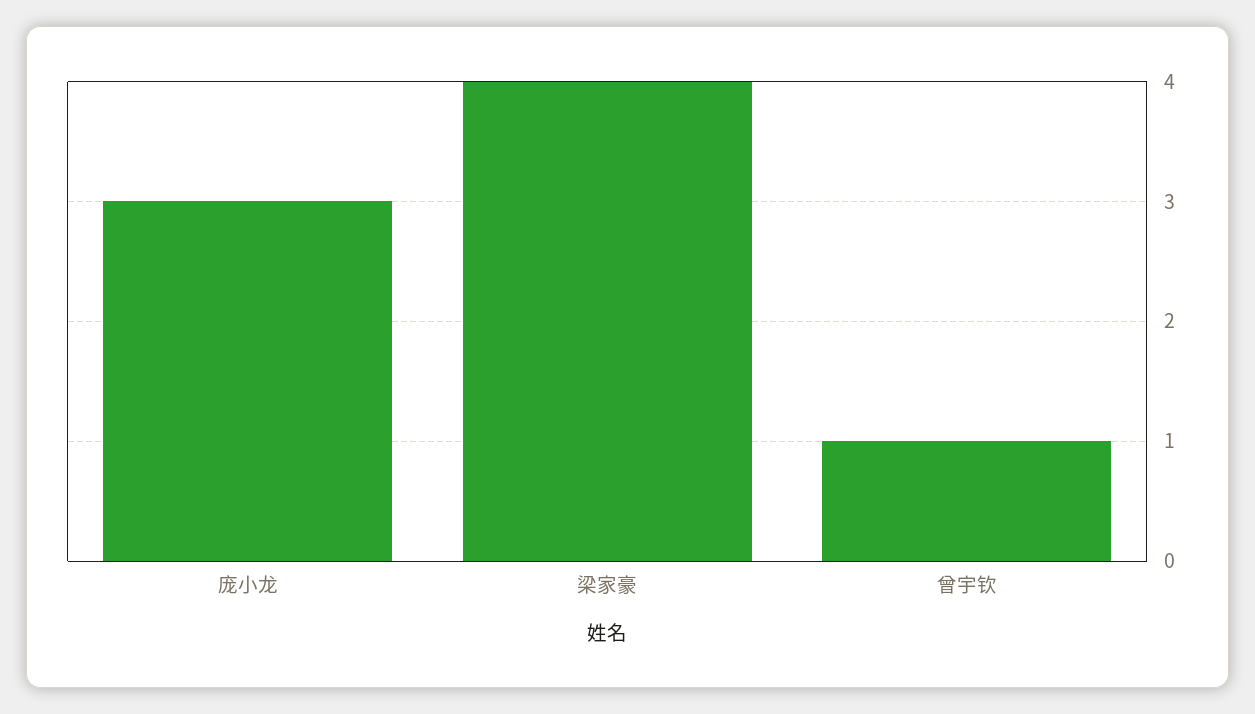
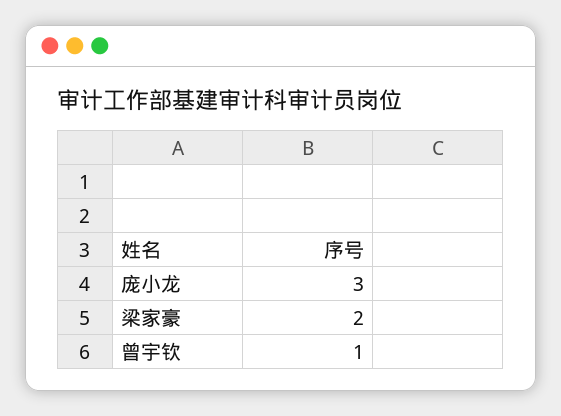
  {
    "庞小龙": 3,
-   "梁家豪": 4,
+   "梁家豪": 2,
    "曾宇钦": 1
  }

